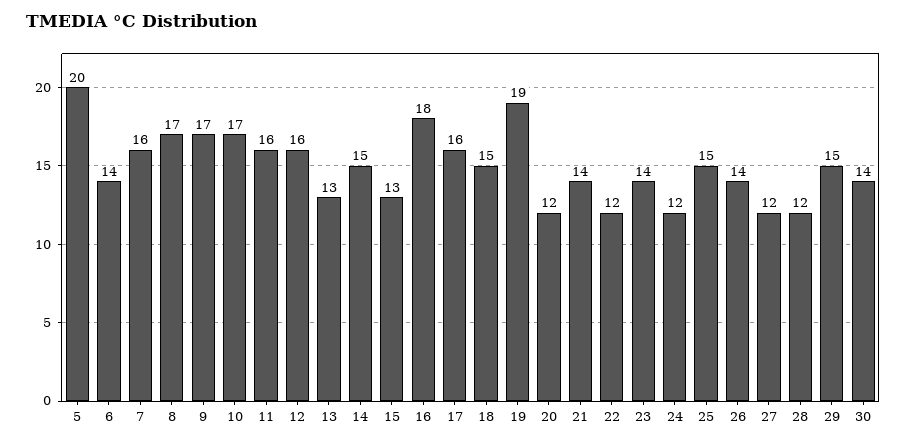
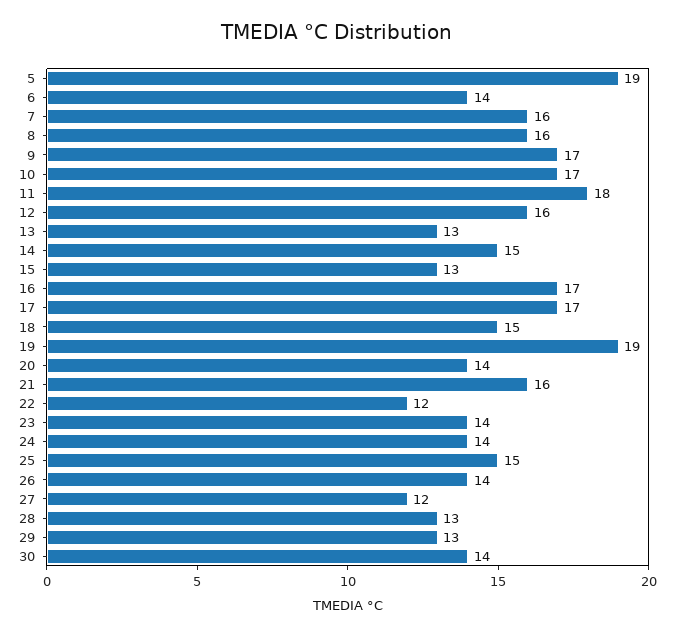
  {
-   "5": 20,
+   "5": 19,
    "6": 14,
    "7": 16,
-   "8": 17,
+   "8": 16,
    "9": 17,
    "10": 17,
-   "11": 16,
+   "11": 18,
    "12": 16,
    "13": 13,
    "14": 15,
    "15": 13,
-   "16": 18,
+   "16": 17,
-   "17": 16,
+   "17": 17,
    "18": 15,
    "19": 19,
-   "20": 12,
+   "20": 14,
-   "21": 14,
+   "21": 16,
    "22": 12,
    "23": 14,
-   "24": 12,
+   "24": 14,
    "25": 15,
    "26": 14,
    "27": 12,
-   "28": 12,
+   "28": 13,
-   "29": 15,
+   "29": 13,
    "30": 14
  }

